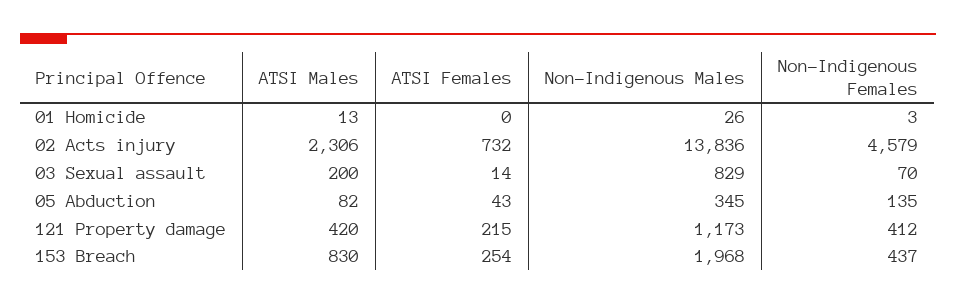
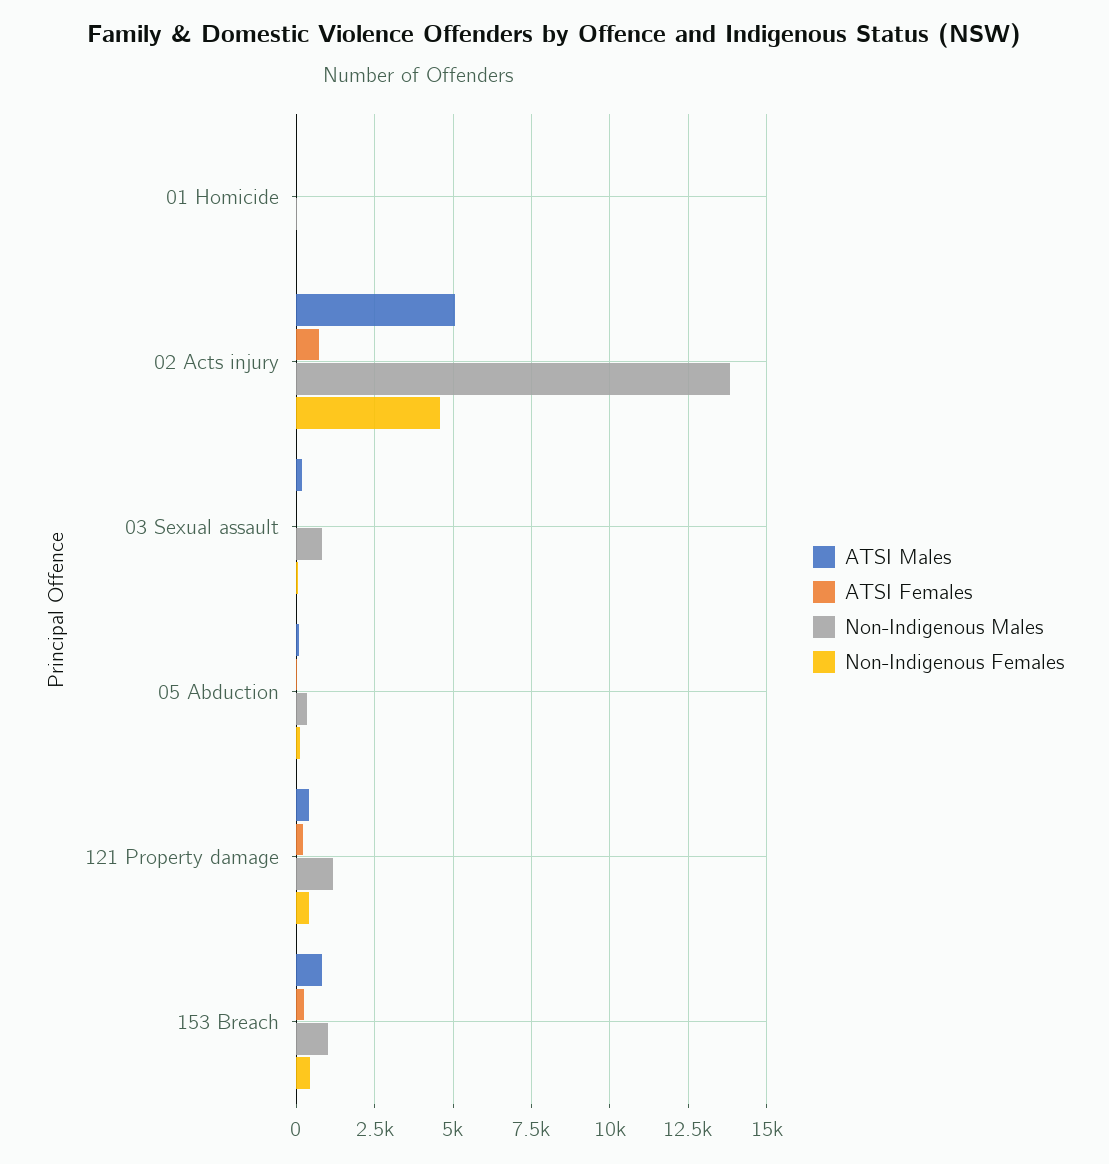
  {
    "ATSI Males": {
      "01 Homicide": 13,
-     "02 Acts injury": 2306,
+     "02 Acts injury": 5000,
      "03 Sexual assault": 200,
      "05 Abduction": 82,
      "121 Property damage": 420,
      "153 Breach": 830
    },
    "ATSI Females": {
      "01 Homicide": 0,
      "02 Acts injury": 732,
      "03 Sexual assault": 14,
      "05 Abduction": 43,
      "121 Property damage": 215,
      "153 Breach": 254
    },
    "Non-Indigenous Males": {
      "01 Homicide": 26,
      "02 Acts injury": 13836,
      "03 Sexual assault": 829,
      "05 Abduction": 345,
      "121 Property damage": 1173,
-     "153 Breach": 1968
+     "153 Breach": 1000
    },
    "Non-Indigenous Females": {
      "01 Homicide": 3,
      "02 Acts injury": 4579,
      "03 Sexual assault": 70,
      "05 Abduction": 135,
      "121 Property damage": 412,
      "153 Breach": 437
    }
  }

